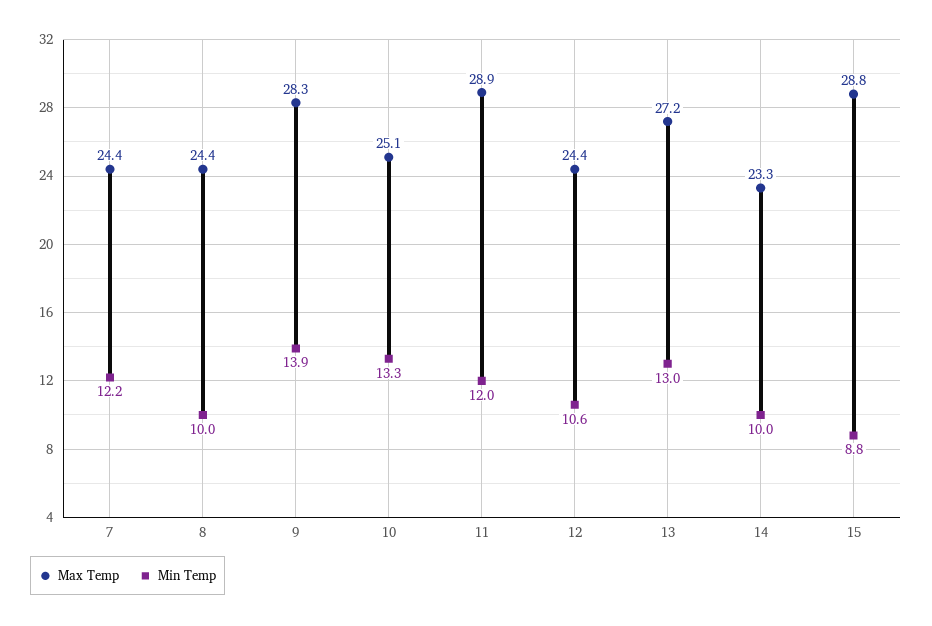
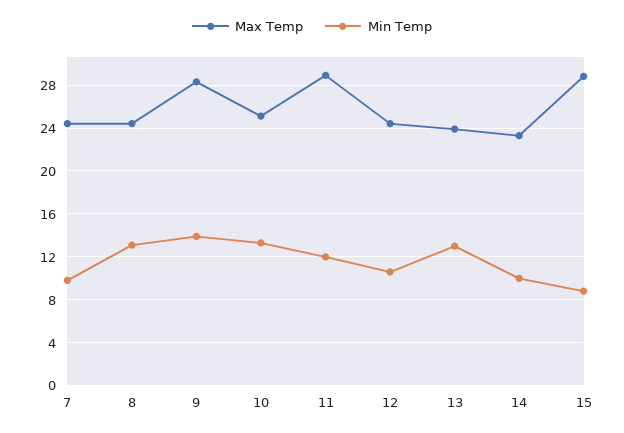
  {
    "Max Temp": {
      "7": 24.4,
      "8": 24.4,
      "9": 28.3,
      "10": 25.1,
      "11": 28.9,
      "12": 24.4,
-     "13": 27.2,
+     "13": 24,
      "14": 23.3,
      "15": 28.8
    },
    "Min Temp": {
-     "7": 12.2,
+     "7": 10,
-     "8": 10,
+     "8": 13,
      "9": 13.9,
      "10": 13.3,
      "11": 12,
      "12": 10.6,
      "13": 13,
      "14": 10,
      "15": 8.8
    }
  }

